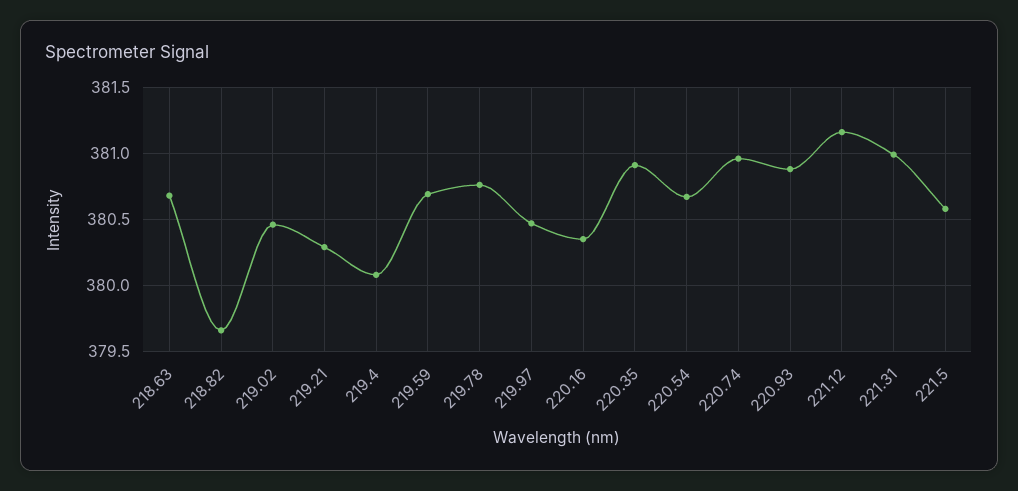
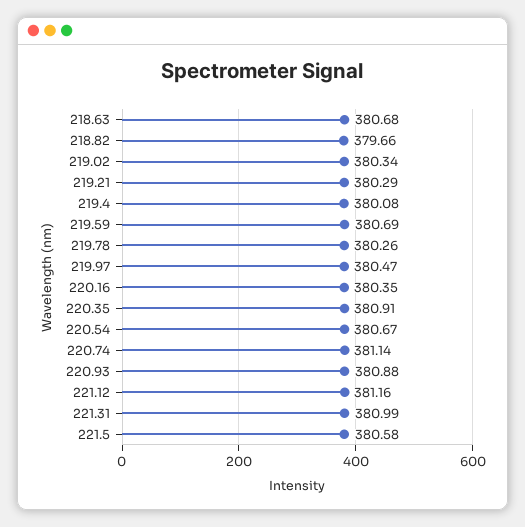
  {
    "218.63": 380.68,
    "218.82": 379.66,
-   "219.02": 380.45,
+   "219.02": 380.34,
    "219.21": 380.29,
    "219.4": 380.08,
    "219.59": 380.69,
-   "219.78": 380.75,
+   "219.78": 380.26,
    "219.97": 380.47,
    "220.16": 380.35,
    "220.35": 380.91,
    "220.54": 380.67,
-   "220.74": 380.95,
+   "220.74": 381.14,
    "220.93": 380.88,
    "221.12": 381.16,
    "221.31": 380.99,
    "221.5": 380.58
  }

